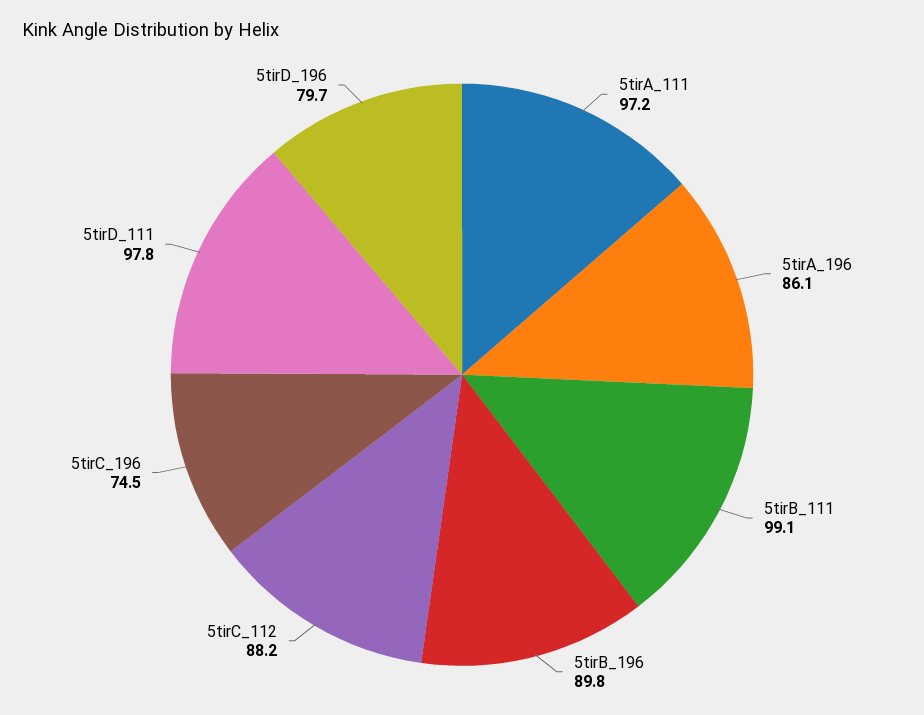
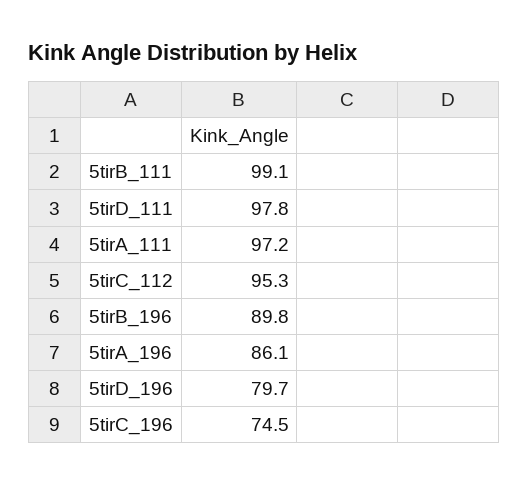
  {
    "5tirA_111": 97.2,
    "5tirA_196": 86.1,
    "5tirB_111": 99.1,
    "5tirB_196": 89.8,
-   "5tirC_112": 88.2,
+   "5tirC_112": 95.3,
    "5tirC_196": 74.5,
    "5tirD_111": 97.8,
    "5tirD_196": 79.7
  }

